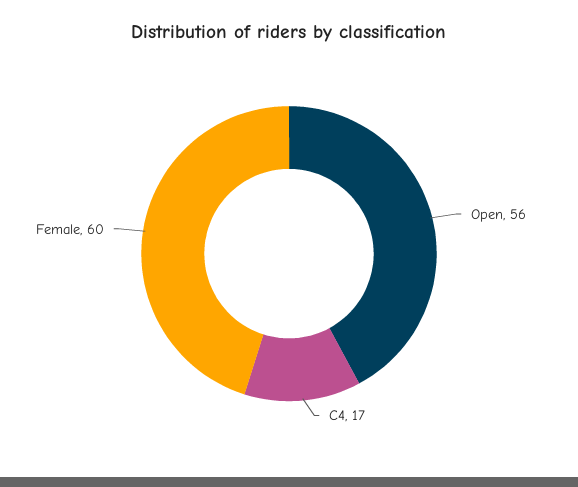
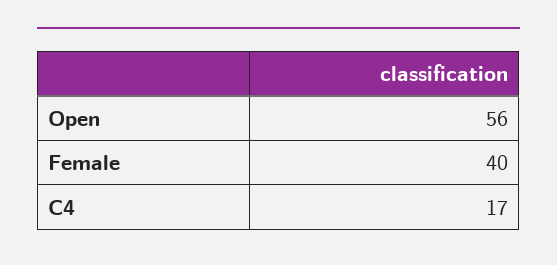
  {
    "Open": 56,
    "C4": 17,
-   "Female": 60
+   "Female": 40
  }

